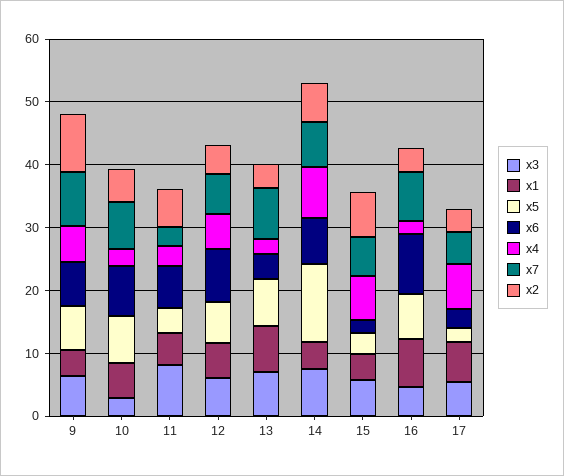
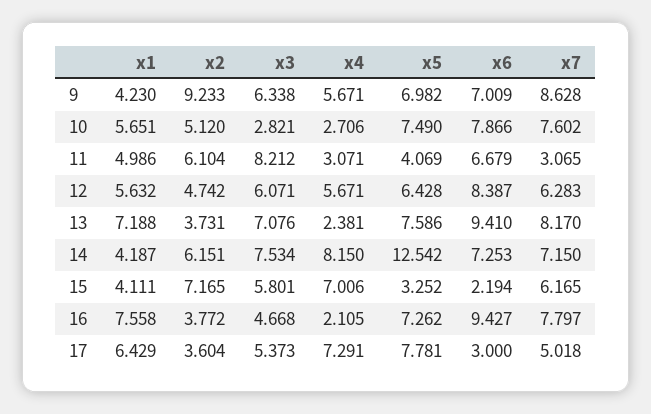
  {
    "x3": {
      "9": 6.338,
      "10": 2.821,
      "11": 8.212,
      "12": 6.071,
      "13": 7.076,
      "14": 7.534,
      "15": 5.801,
      "16": 4.668,
      "17": 5.373
    },
    "x1": {
      "9": 4.23,
      "10": 5.651,
      "11": 4.986,
      "12": 5.632,
      "13": 7.188,
      "14": 4.187,
      "15": 4.111,
      "16": 7.558,
      "17": 6.429
    },
    "x5": {
      "9": 6.982,
      "10": 7.49,
      "11": 4.069,
      "12": 6.428,
      "13": 7.586,
      "14": 12.542,
      "15": 3.252,
      "16": 7.262,
-     "17": 2
+     "17": 7.781
    },
    "x6": {
      "9": 7.009,
      "10": 7.866,
      "11": 6.679,
      "12": 8.387,
-     "13": 4,
+     "13": 9.41,
      "14": 7.253,
      "15": 2.194,
      "16": 9.427,
      "17": 3
    },
    "x4": {
      "9": 5.671,
      "10": 2.706,
      "11": 3.071,
      "12": 5.671,
      "13": 2.381,
      "14": 8.15,
      "15": 7.006,
      "16": 2.105,
      "17": 7.291
    },
    "x7": {
      "9": 8.628,
      "10": 7.602,
      "11": 3.065,
      "12": 6.283,
      "13": 8.17,
      "14": 7.15,
      "15": 6.165,
      "16": 7.797,
      "17": 5.018
    },
    "x2": {
      "9": 9.233,
      "10": 5.12,
      "11": 6.104,
      "12": 4.742,
      "13": 3.731,
      "14": 6.151,
      "15": 7.165,
      "16": 3.772,
      "17": 3.604
    }
  }

